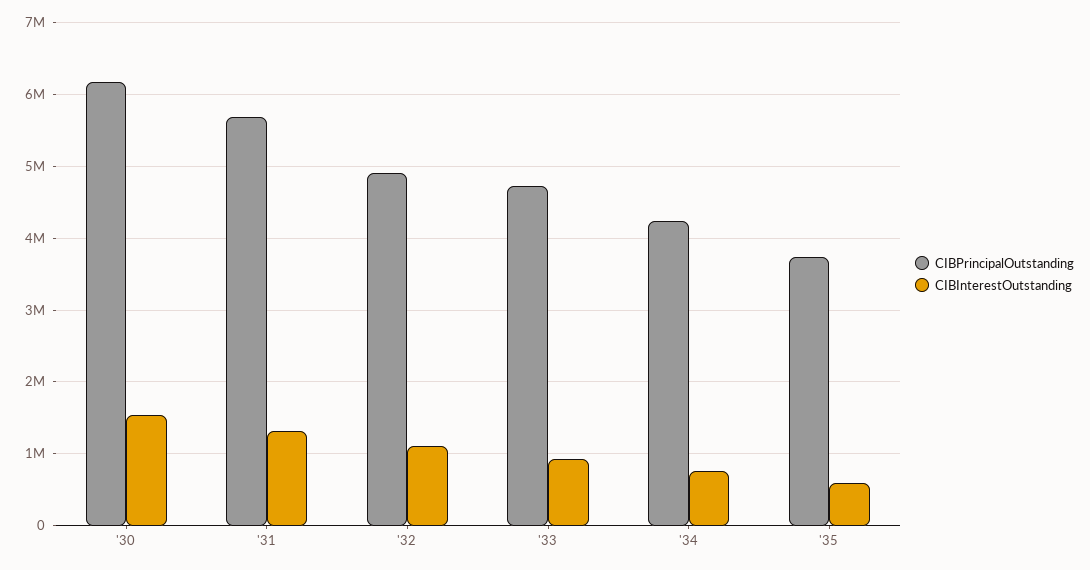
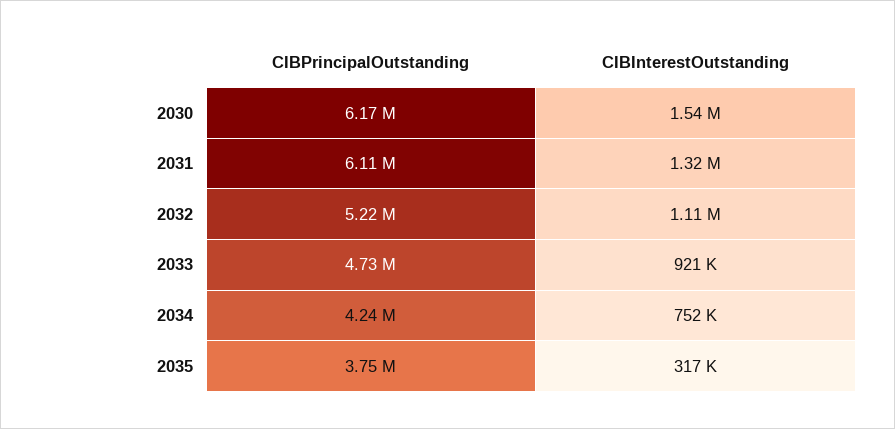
  {
    "CIBPrincipalOutstanding": {
      "'30": 6170000,
-     "'31": 5700000,
+     "'31": 6110000,
-     "'32": 4900000,
+     "'32": 5220000,
      "'33": 4730000,
      "'34": 4240000,
      "'35": 3750000
    },
    "CIBInterestOutstanding": {
      "'30": 1540000,
      "'31": 1320000,
      "'32": 1110000,
      "'33": 921000,
      "'34": 752000,
-     "'35": 600000
+     "'35": 317000
    }
  }

